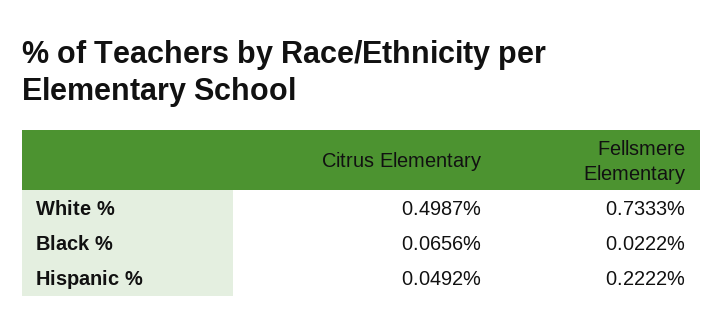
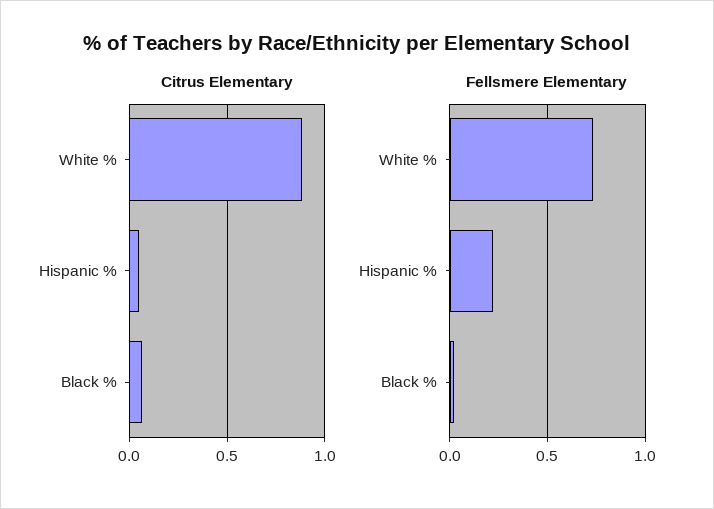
  {
    "Citrus Elementary": {
-     "White %": 0.4987,
+     "White %": 0.9,
      "Black %": 0.0656,
      "Hispanic %": 0.0492
    },
    "Fellsmere Elementary": {
      "White %": 0.7333,
      "Black %": 0.0222,
      "Hispanic %": 0.2222
    }
  }

